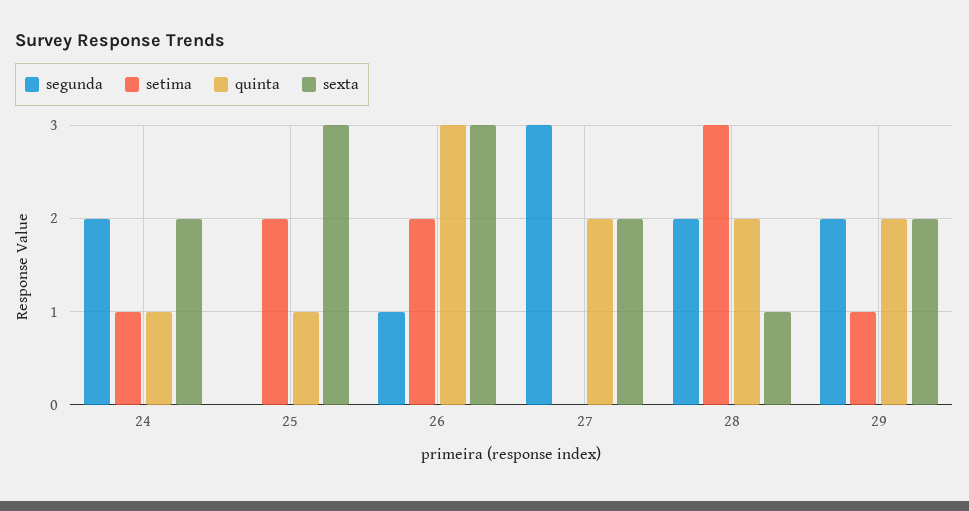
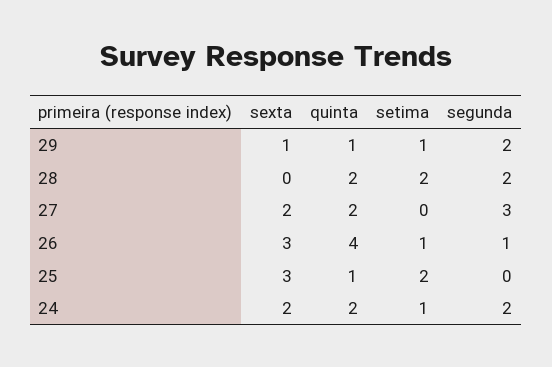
  {
    "segunda": {
      "24": 2,
      "25": 0,
      "26": 1,
      "27": 3,
      "28": 2,
      "29": 2
    },
    "setima": {
      "24": 1,
      "25": 2,
-     "26": 2,
+     "26": 1,
      "27": 0,
-     "28": 3,
+     "28": 2,
      "29": 1
    },
    "quinta": {
-     "24": 1,
+     "24": 2,
      "25": 1,
-     "26": 3,
+     "26": 4,
      "27": 2,
      "28": 2,
-     "29": 2
+     "29": 1
    },
    "sexta": {
      "24": 2,
      "25": 3,
      "26": 3,
      "27": 2,
-     "28": 1,
+     "28": 0,
-     "29": 2
+     "29": 1
    }
  }

